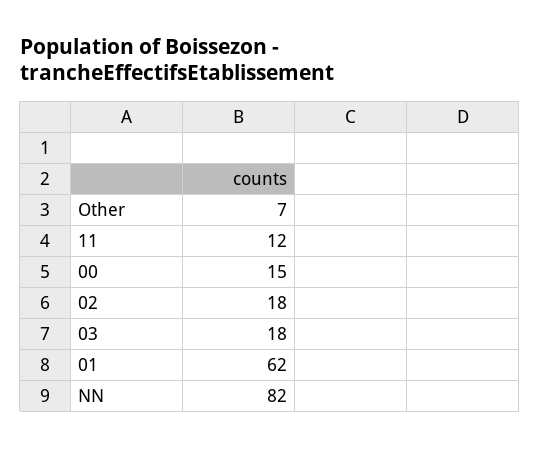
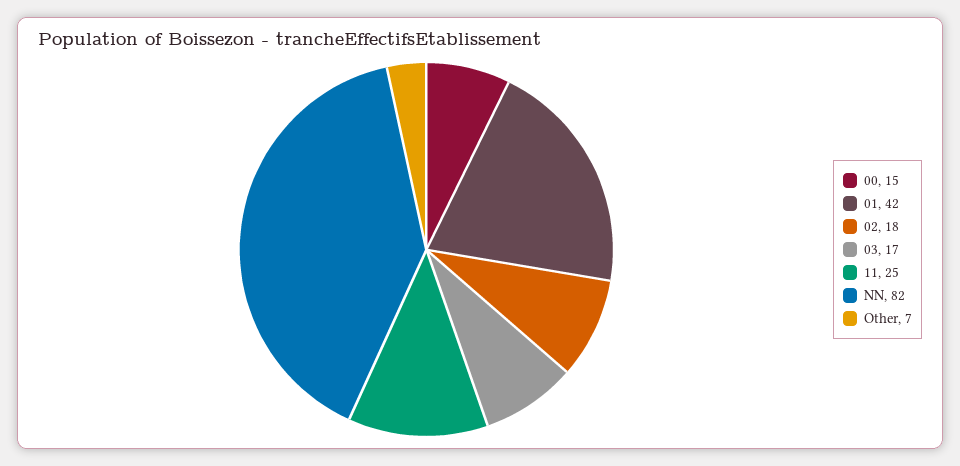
  {
    "Other": 7,
-   "11": 12,
+   "11": 25,
    "00": 15,
    "02": 18,
-   "03": 18,
+   "03": 17,
-   "01": 62,
+   "01": 42,
    "NN": 82
  }

